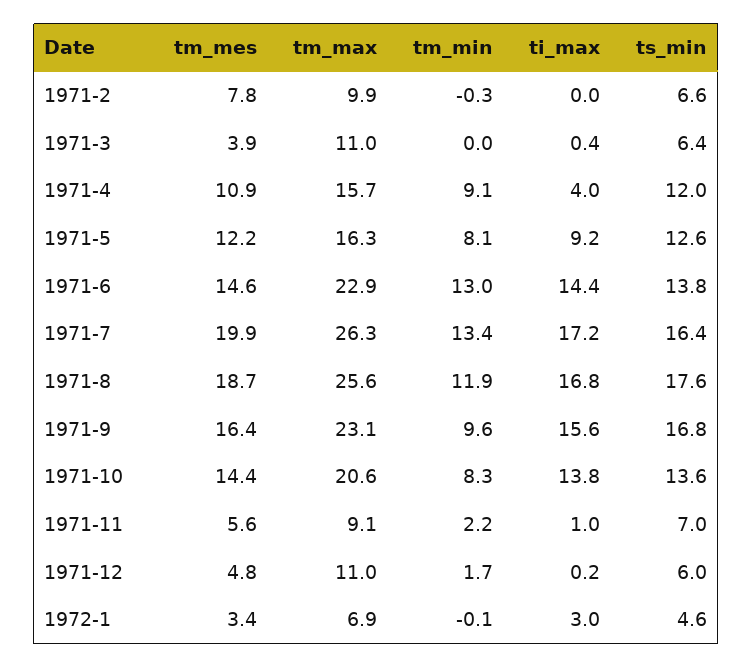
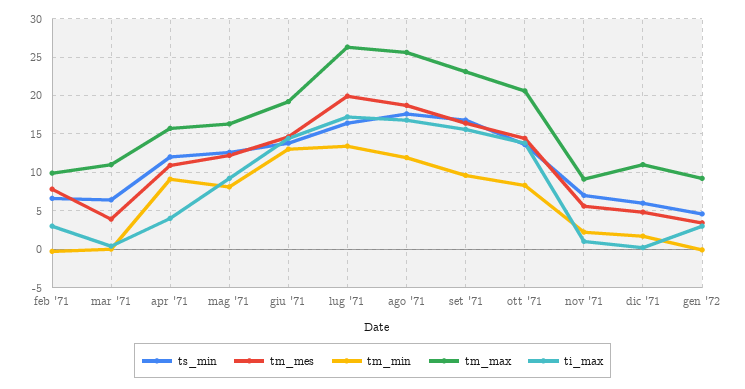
  {
    "tm_mes": {
      "1971-2": 7.8,
      "1971-3": 3.9,
      "1971-4": 10.9,
      "1971-5": 12.2,
      "1971-6": 14.6,
      "1971-7": 19.9,
      "1971-8": 18.7,
      "1971-9": 16.4,
      "1971-10": 14.4,
      "1971-11": 5.6,
      "1971-12": 4.8,
      "1972-1": 3.4
    },
    "tm_max": {
      "1971-2": 9.9,
      "1971-3": 11,
      "1971-4": 15.7,
      "1971-5": 16.3,
-     "1971-6": 22.9,
+     "1971-6": 19,
      "1971-7": 26.3,
      "1971-8": 25.6,
      "1971-9": 23.1,
      "1971-10": 20.6,
      "1971-11": 9.1,
      "1971-12": 11,
-     "1972-1": 6.9
+     "1972-1": 9
    },
    "tm_min": {
      "1971-2": -0.3,
      "1971-3": 0,
      "1971-4": 9.1,
      "1971-5": 8.1,
      "1971-6": 13,
      "1971-7": 13.4,
      "1971-8": 11.9,
      "1971-9": 9.6,
      "1971-10": 8.3,
      "1971-11": 2.2,
      "1971-12": 1.7,
      "1972-1": -0.1
    },
    "ti_max": {
-     "1971-2": 0,
+     "1971-2": 3,
      "1971-3": 0.4,
      "1971-4": 4,
      "1971-5": 9.2,
      "1971-6": 14.4,
      "1971-7": 17.2,
      "1971-8": 16.8,
      "1971-9": 15.6,
      "1971-10": 13.8,
      "1971-11": 1,
      "1971-12": 0.2,
      "1972-1": 3
    },
    "ts_min": {
      "1971-2": 6.6,
      "1971-3": 6.4,
      "1971-4": 12,
      "1971-5": 12.6,
      "1971-6": 13.8,
      "1971-7": 16.4,
      "1971-8": 17.6,
      "1971-9": 16.8,
      "1971-10": 13.6,
      "1971-11": 7,
      "1971-12": 6,
      "1972-1": 4.6
    }
  }

